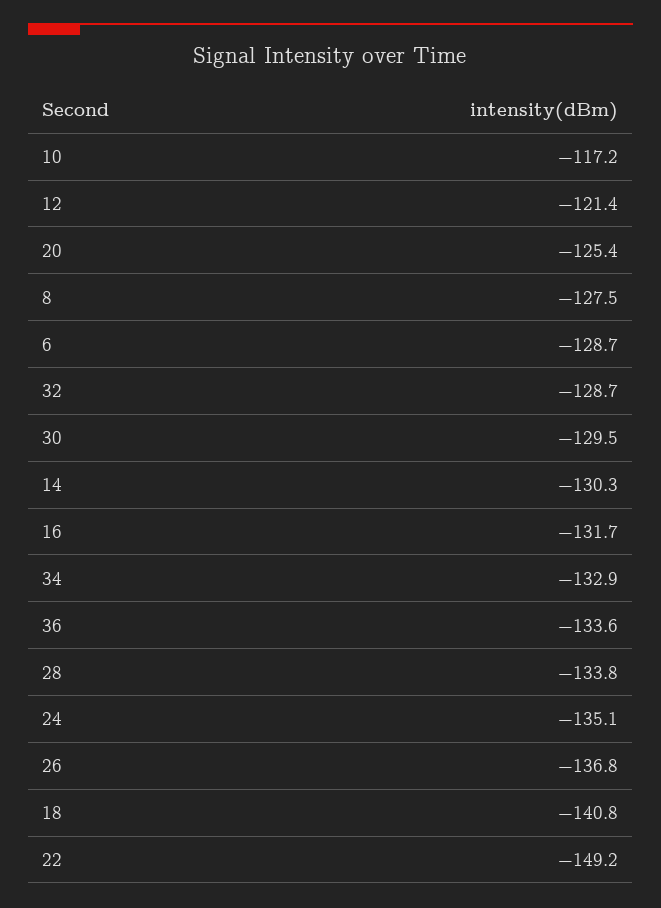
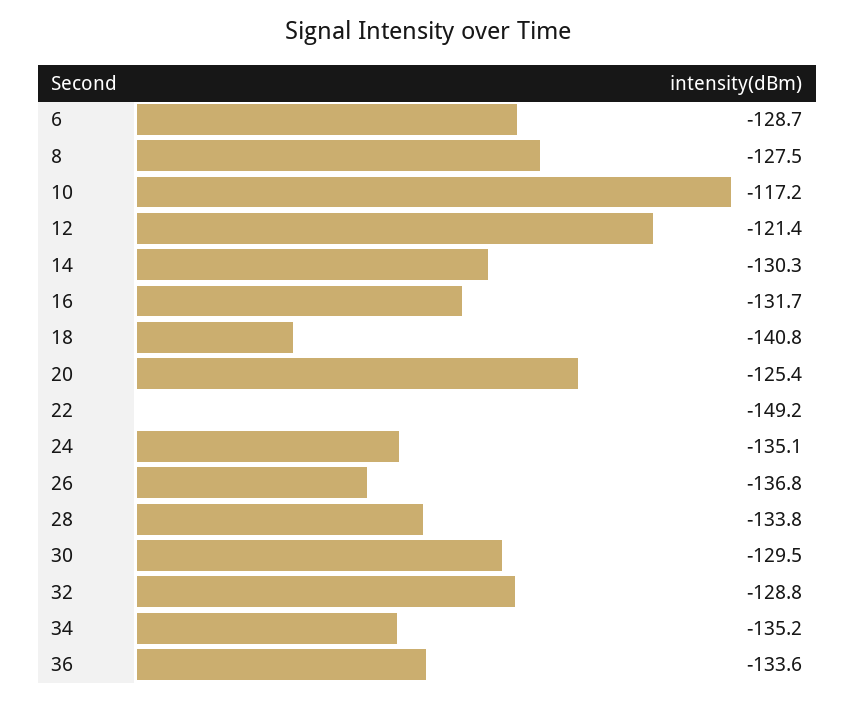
  {
    "10": -117.2,
    "12": -121.4,
    "20": -125.4,
    "8": -127.5,
    "6": -128.7,
-   "32": -128.7,
+   "32": -128.8,
    "30": -129.5,
    "14": -130.3,
    "16": -131.7,
-   "34": -132.9,
+   "34": -135.2,
    "36": -133.6,
    "28": -133.8,
    "24": -135.1,
    "26": -136.8,
    "18": -140.8,
    "22": -149.2
  }

